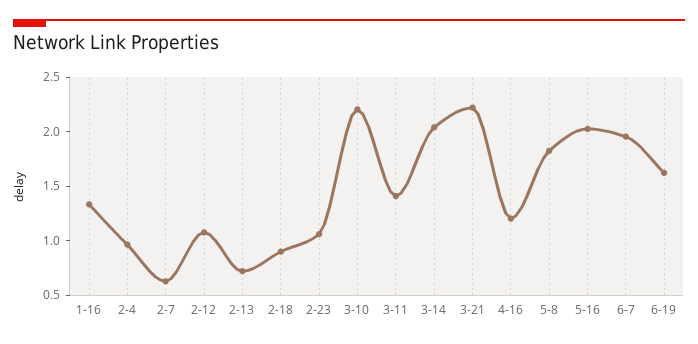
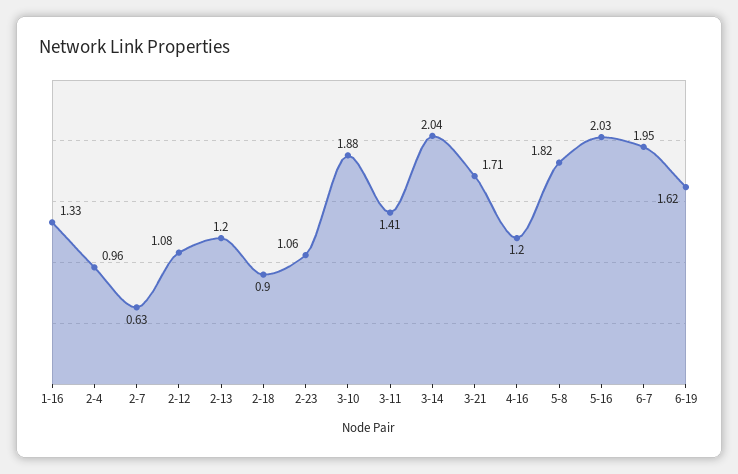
  {
    "1-16": 1.33,
    "2-4": 0.96,
    "2-7": 0.63,
    "2-12": 1.08,
-   "2-13": 0.7,
+   "2-13": 1.2,
    "2-18": 0.9,
    "2-23": 1.06,
-   "3-10": 2.2,
+   "3-10": 1.88,
    "3-11": 1.41,
    "3-14": 2.04,
-   "3-21": 2.2,
+   "3-21": 1.71,
    "4-16": 1.2,
    "5-8": 1.82,
    "5-16": 2.03,
    "6-7": 1.95,
    "6-19": 1.62
  }

